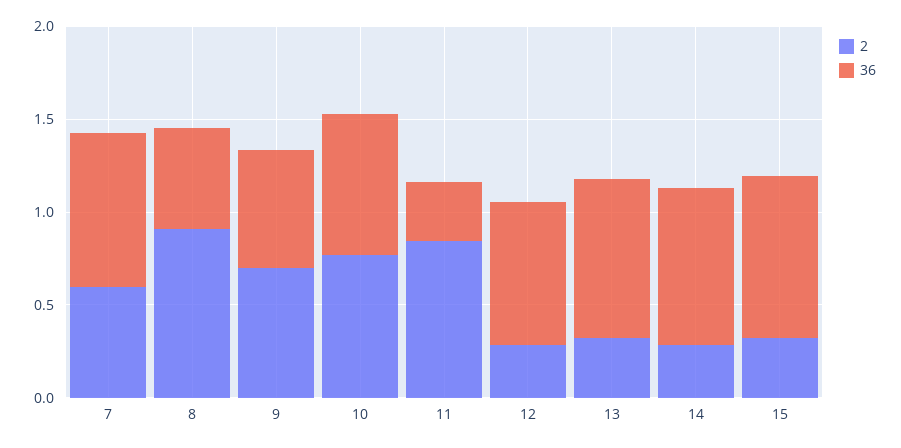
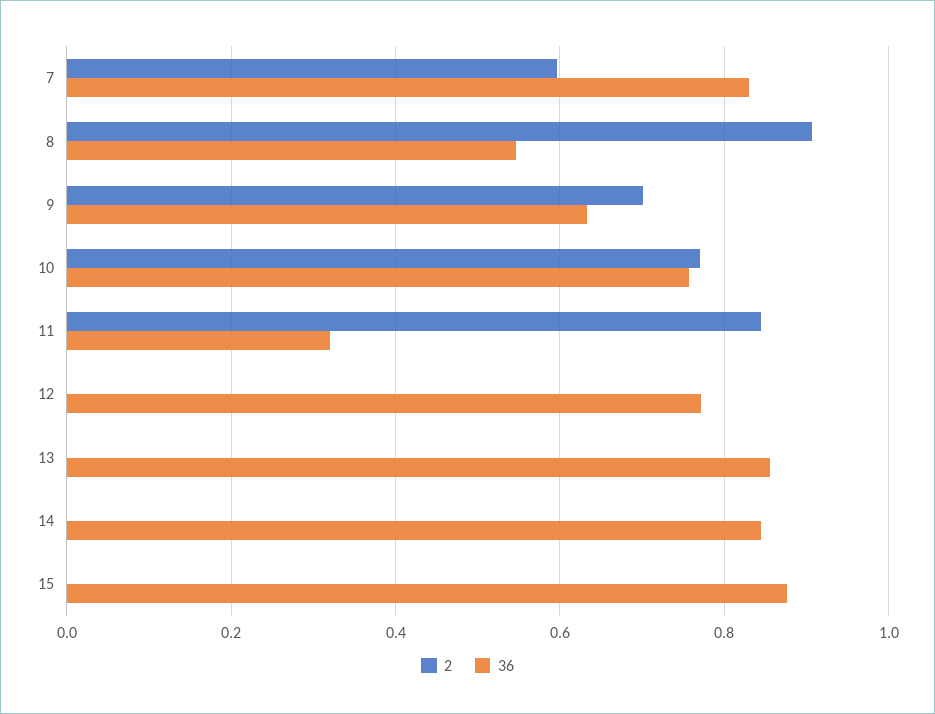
  {
    "2": {
      "7": 0.6,
      "8": 0.9,
      "9": 0.7,
      "10": 0.78,
      "11": 0.84,
-     "12": 0.3,
+     "12": 0,
-     "13": 0.3,
+     "13": 0,
-     "14": 0.3,
+     "14": 0,
-     "15": 0.3
+     "15": 0
    },
    "36": {
      "7": 0.82,
      "8": 0.54,
      "9": 0.64,
      "10": 0.76,
      "11": 0.32,
      "12": 0.78,
      "13": 0.86,
      "14": 0.84,
      "15": 0.88
    }
  }

